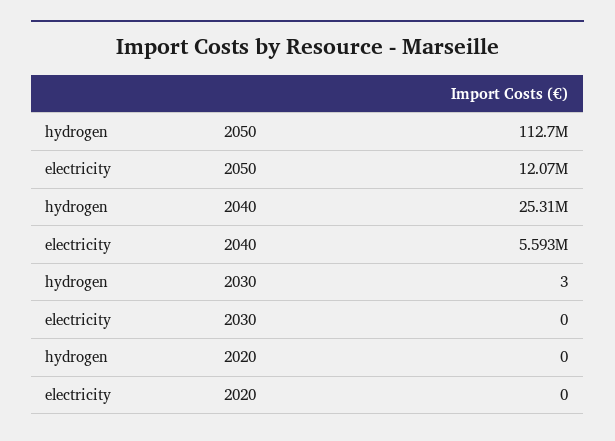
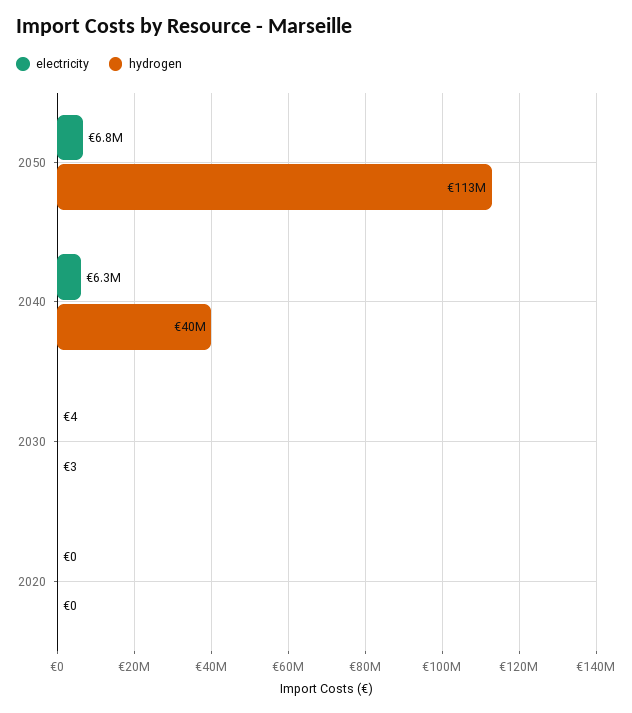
  {
    "hydrogen": {
      "2050": 112700000,
-     "2040": 25310000,
+     "2040": 40000000,
      "2030": 3,
      "2020": 0
    },
    "electricity": {
-     "2050": 12070000,
+     "2050": 6800000,
-     "2040": 5593000,
+     "2040": 6300000,
-     "2030": 0,
+     "2030": 4,
      "2020": 0
    }
  }

